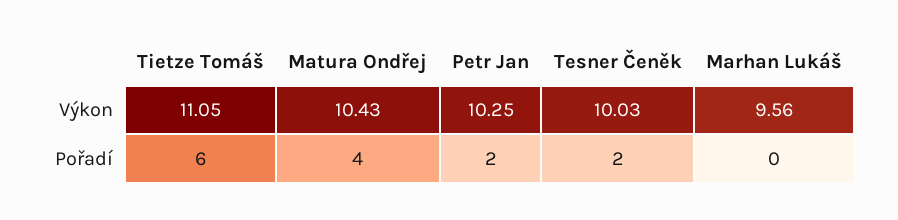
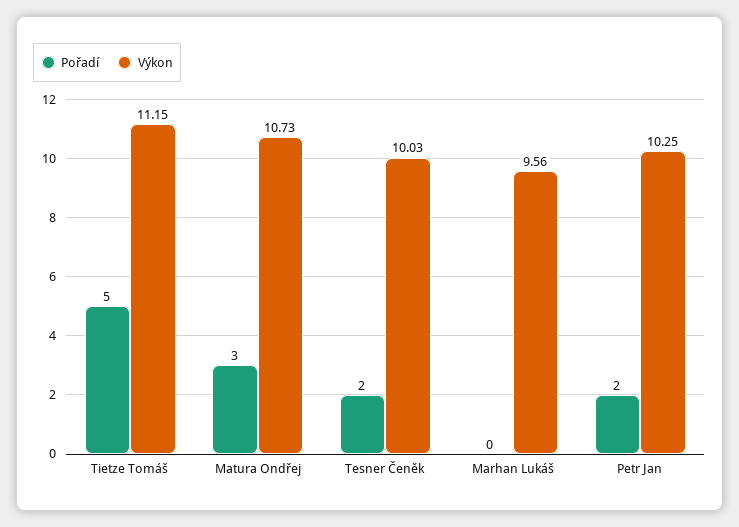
  {
    "Výkon": {
-     "Tietze Tomáš": 11.05,
+     "Tietze Tomáš": 11.15,
-     "Matura Ondřej": 10.43,
+     "Matura Ondřej": 10.73,
      "Petr Jan": 10.25,
      "Tesner Čeněk": 10.03,
      "Marhan Lukáš": 9.56
    },
    "Pořadí": {
-     "Tietze Tomáš": 6,
+     "Tietze Tomáš": 5,
-     "Matura Ondřej": 4,
+     "Matura Ondřej": 3,
      "Petr Jan": 2,
      "Tesner Čeněk": 2,
      "Marhan Lukáš": 0
    }
  }

